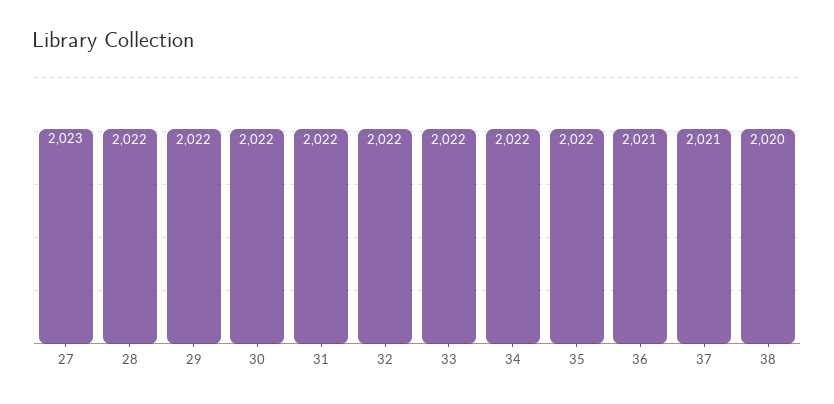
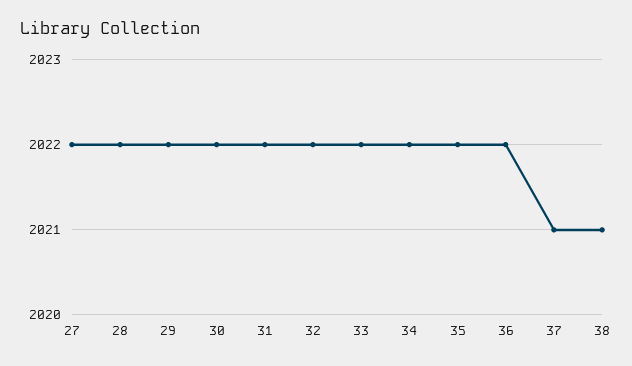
  {
-   "27": 2023,
+   "27": 2022,
    "28": 2022,
    "29": 2022,
    "30": 2022,
    "31": 2022,
    "32": 2022,
    "33": 2022,
    "34": 2022,
    "35": 2022,
-   "36": 2021,
+   "36": 2022,
    "37": 2021,
-   "38": 2020
+   "38": 2021
  }

